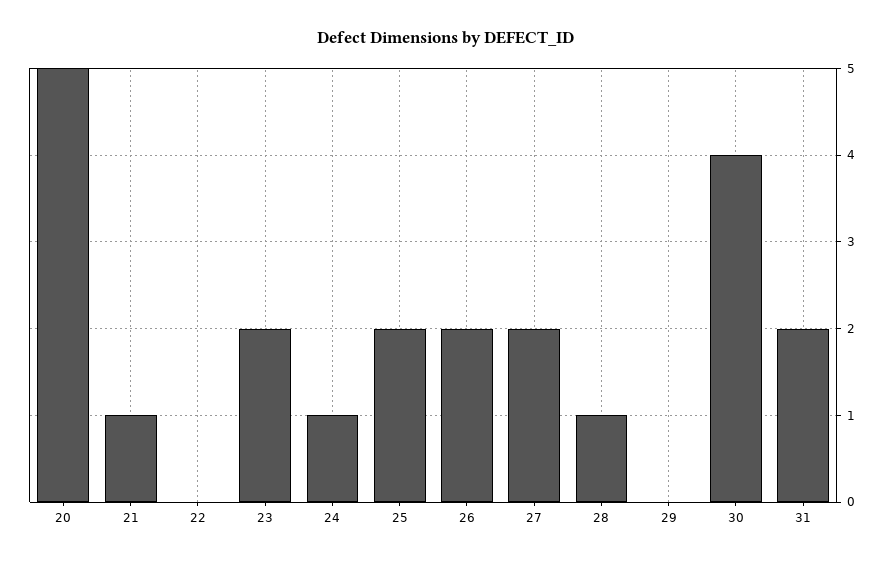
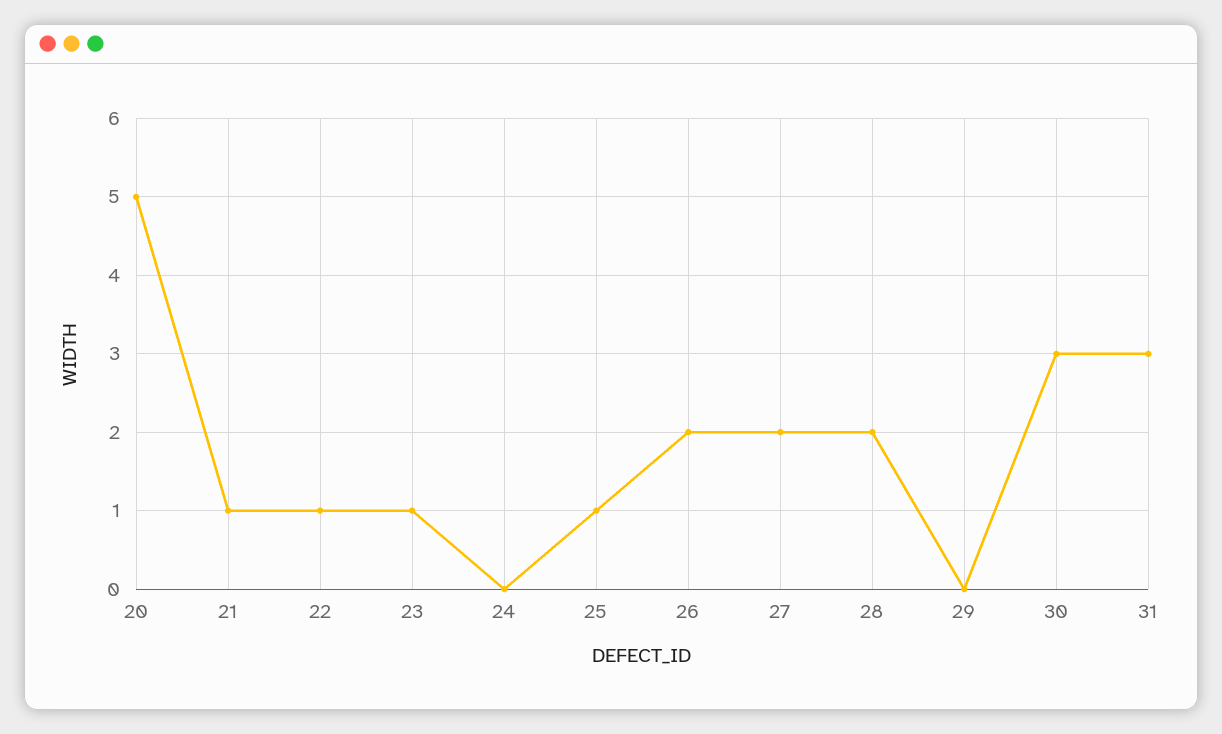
  {
    "20": 5,
    "21": 1,
-   "22": 0,
+   "22": 1,
-   "23": 2,
+   "23": 1,
-   "24": 1,
+   "24": 0,
-   "25": 2,
+   "25": 1,
    "26": 2,
    "27": 2,
-   "28": 1,
+   "28": 2,
    "29": 0,
-   "30": 4,
+   "30": 3,
-   "31": 2
+   "31": 3
  }

